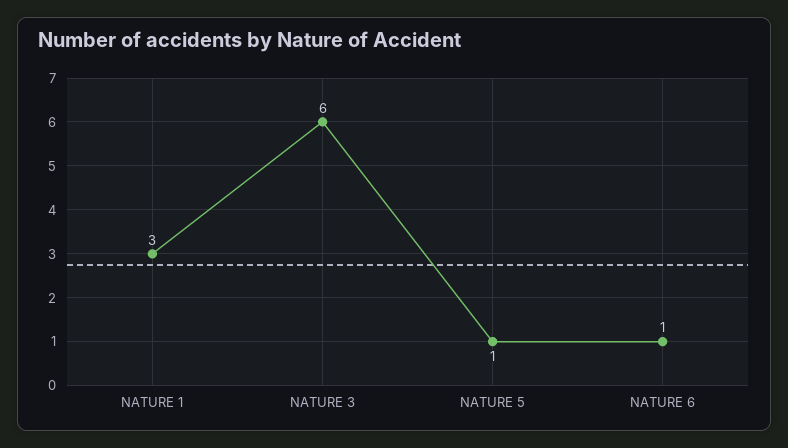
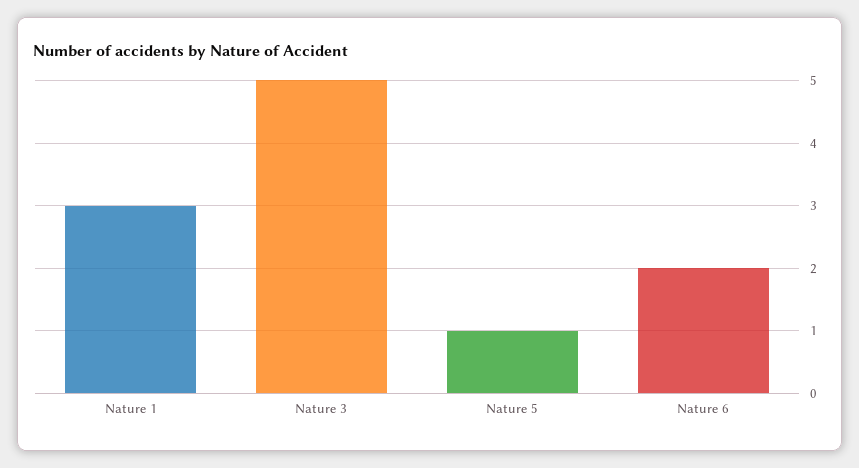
  {
    "NATURE 1": 3,
-   "NATURE 3": 6,
+   "NATURE 3": 5,
    "NATURE 5": 1,
-   "NATURE 6": 1
+   "NATURE 6": 2
  }

